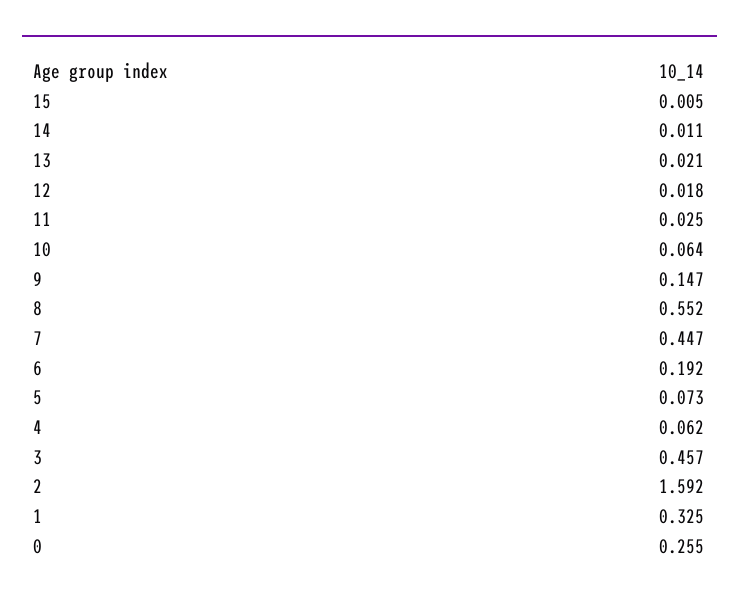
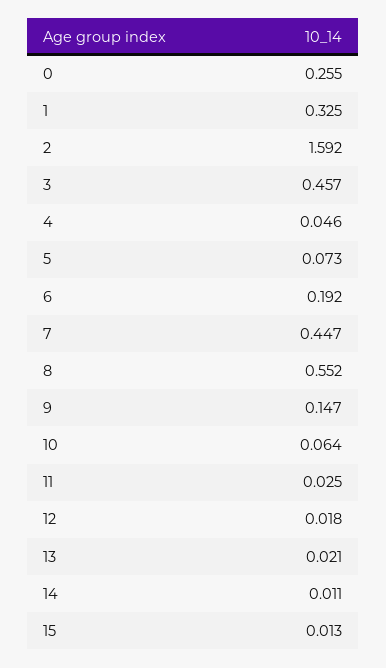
  {
-   "15": 0.005,
+   "15": 0.013,
    "14": 0.011,
    "13": 0.021,
    "12": 0.018,
    "11": 0.025,
    "10": 0.064,
    "9": 0.147,
    "8": 0.552,
    "7": 0.447,
    "6": 0.192,
    "5": 0.073,
-   "4": 0.062,
+   "4": 0.046,
    "3": 0.457,
    "2": 1.592,
    "1": 0.325,
    "0": 0.255
  }

